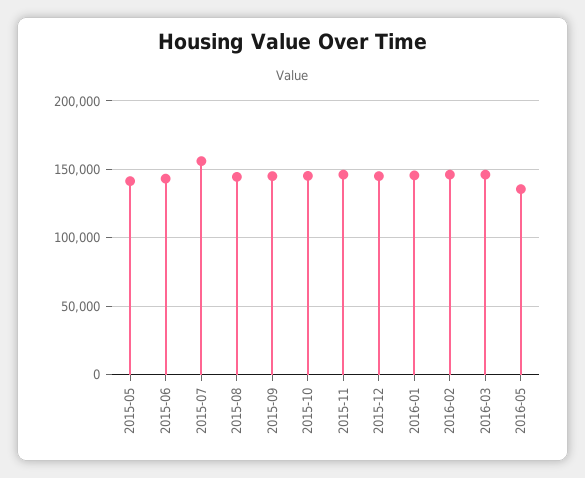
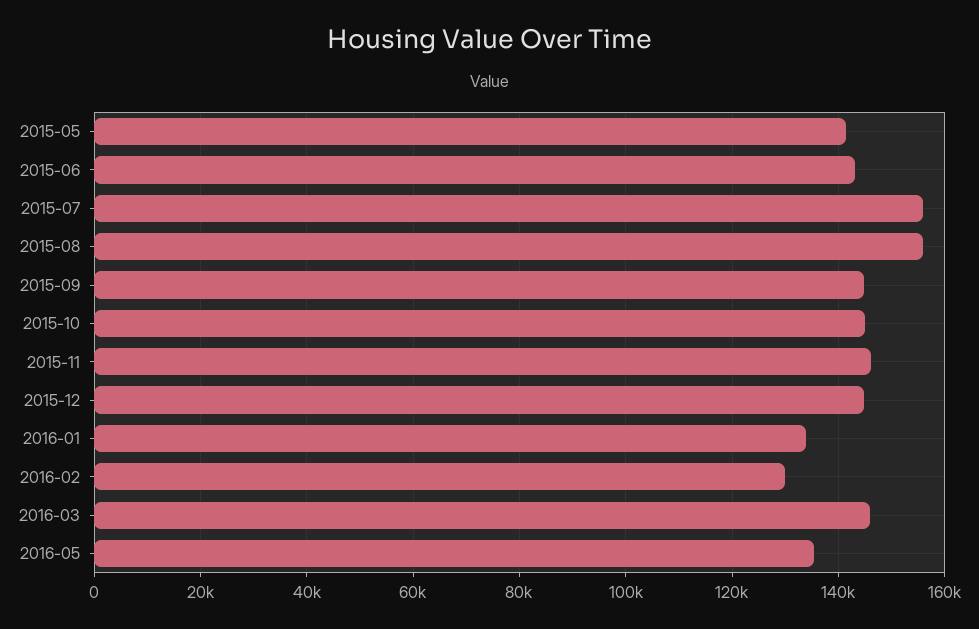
  {
    "2015-05": 142000,
    "2015-06": 144000,
    "2015-07": 156000,
-   "2015-08": 145000,
+   "2015-08": 156000,
    "2015-09": 144000,
    "2015-10": 146000,
    "2015-11": 146000,
    "2015-12": 144000,
-   "2016-01": 145000,
+   "2016-01": 134000,
-   "2016-02": 145000,
+   "2016-02": 130000,
    "2016-03": 146000,
    "2016-05": 136000
  }

